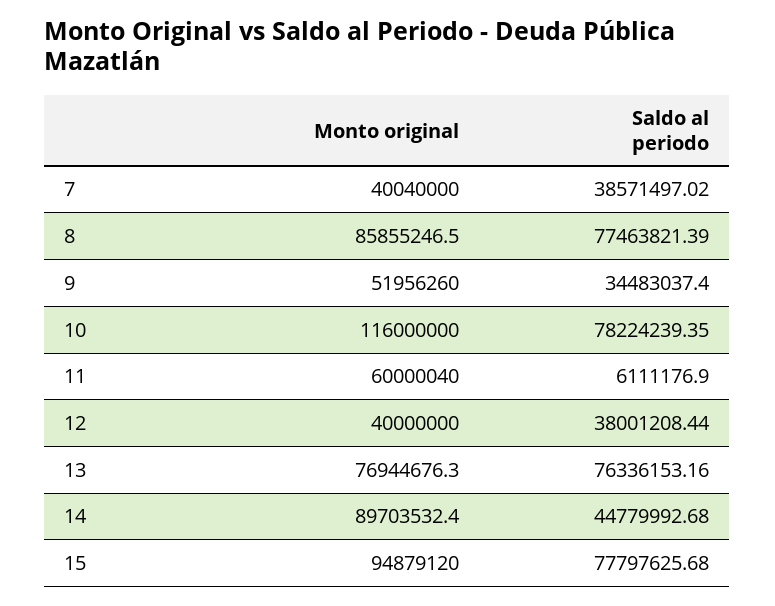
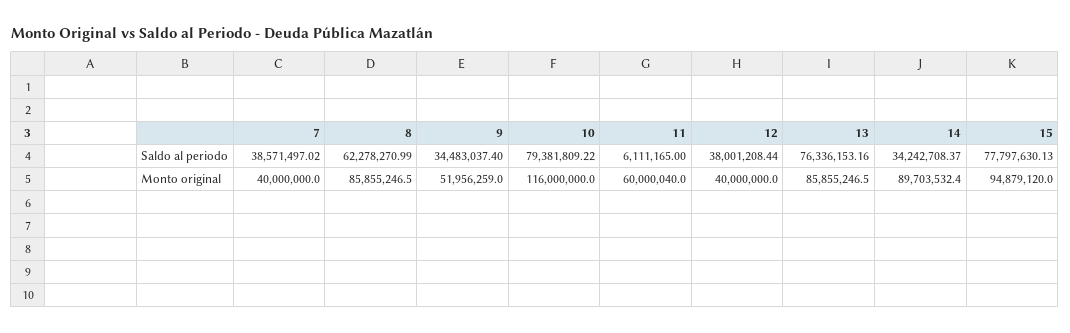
  {
    "Monto original": {
-     "7": 40040000,
+     "7": 40000000,
      "8": 85855246.5,
-     "9": 51956260,
+     "9": 51956259,
      "10": 116000000,
      "11": 60000040,
      "12": 40000000,
-     "13": 76944676.3,
+     "13": 85855246.5,
      "14": 89703532.4,
      "15": 94879120
    },
    "Saldo al periodo": {
      "7": 38571497.02,
-     "8": 77463821.39,
+     "8": 62278270.99,
      "9": 34483037.4,
-     "10": 78224239.35,
+     "10": 79381809.22,
-     "11": 6111176.9,
+     "11": 6111165,
      "12": 38001208.44,
      "13": 76336153.16,
-     "14": 44779992.68,
+     "14": 34242708.37,
-     "15": 77797625.68
+     "15": 77797630.13
    }
  }

